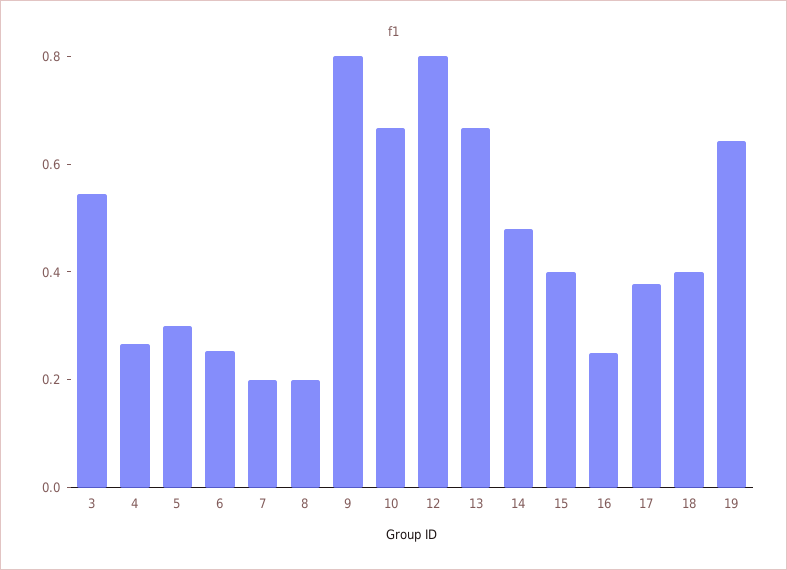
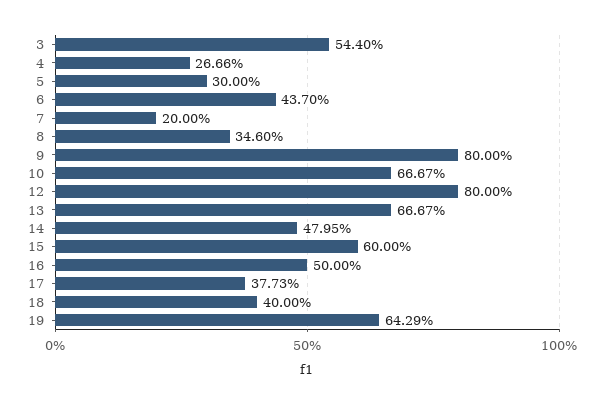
  {
    "3": 0.544,
    "4": 0.2666,
    "5": 0.3,
-   "6": 0.25,
+   "6": 0.437,
    "7": 0.2,
-   "8": 0.2,
+   "8": 0.346,
    "9": 0.8,
    "10": 0.6667,
    "12": 0.8,
    "13": 0.6667,
    "14": 0.4795,
-   "15": 0.4,
+   "15": 0.6,
-   "16": 0.25,
+   "16": 0.5,
    "17": 0.3773,
    "18": 0.4,
    "19": 0.6429
  }

